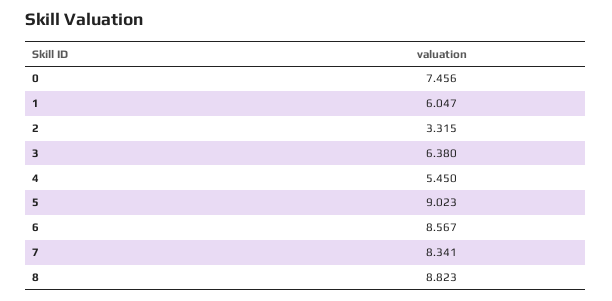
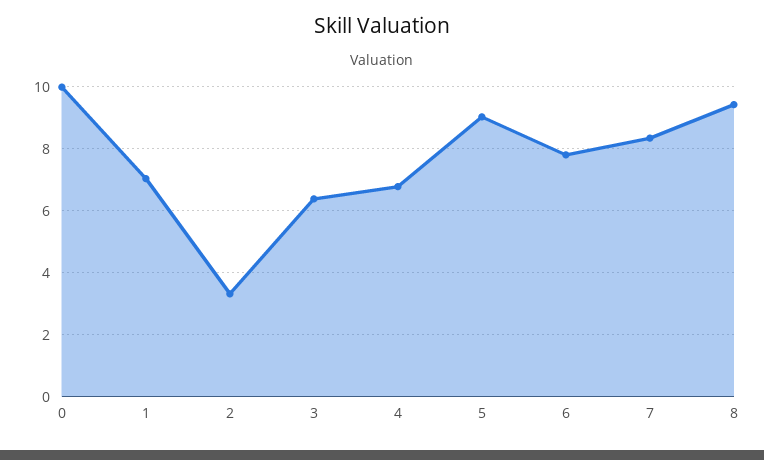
  {
-   "0": 7.456,
+   "0": 10,
-   "1": 6.047,
+   "1": 7,
    "2": 3.315,
    "3": 6.38,
-   "4": 5.45,
+   "4": 6.8,
    "5": 9.023,
-   "6": 8.567,
+   "6": 7.8,
    "7": 8.341,
-   "8": 8.823
+   "8": 9.4
  }

